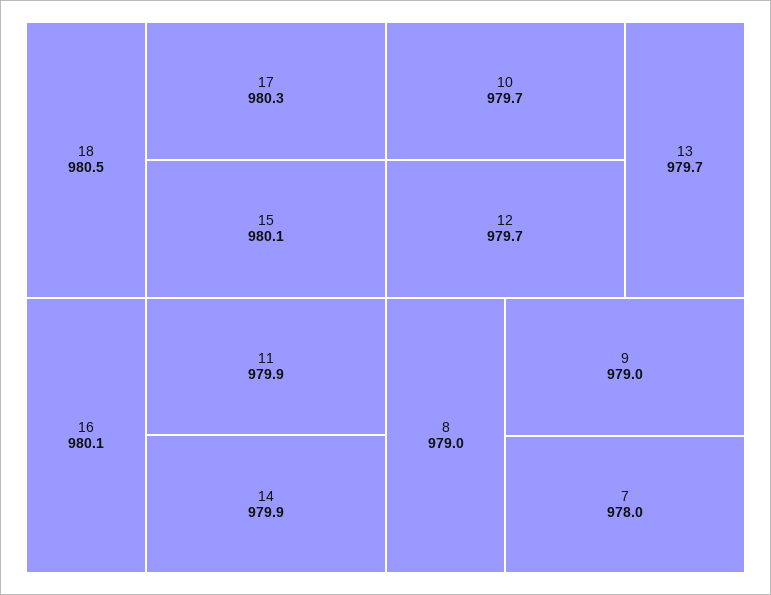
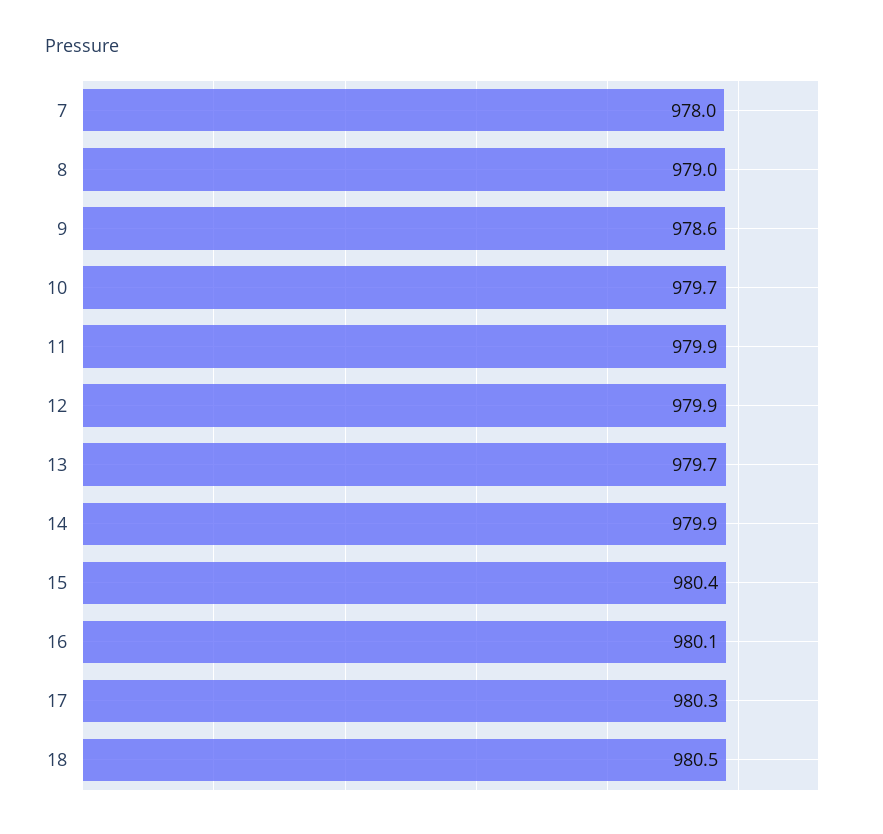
  {
    "18": 980.5,
    "17": 980.3,
-   "15": 980.1,
+   "15": 980.4,
    "16": 980.1,
    "11": 979.9,
    "14": 979.9,
    "10": 979.7,
-   "12": 979.7,
+   "12": 979.9,
    "13": 979.7,
    "8": 979,
-   "9": 979,
+   "9": 978.6,
    "7": 978
  }

